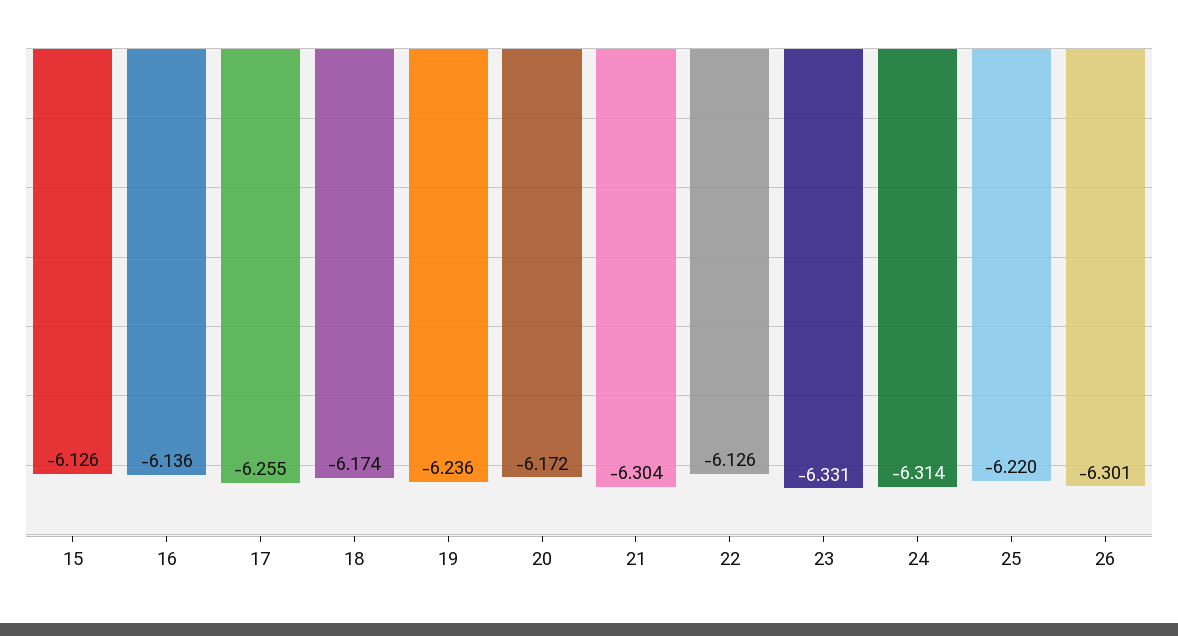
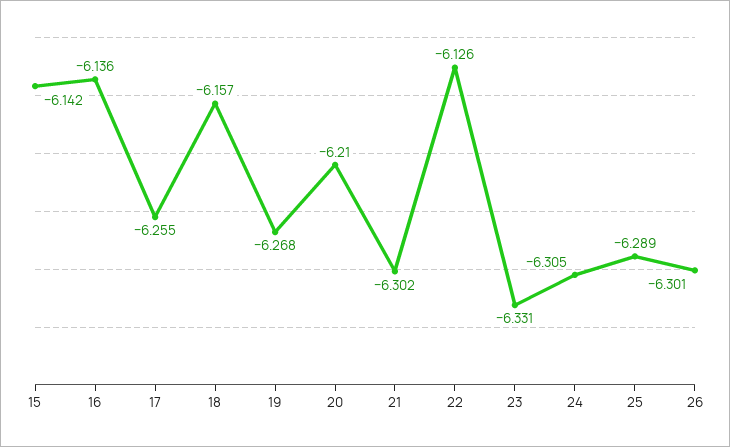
  {
-   "15": -6.126,
+   "15": -6.142,
    "16": -6.136,
    "17": -6.255,
-   "18": -6.174,
+   "18": -6.157,
-   "19": -6.236,
+   "19": -6.268,
-   "20": -6.172,
+   "20": -6.21,
-   "21": -6.304,
+   "21": -6.302,
    "22": -6.126,
    "23": -6.331,
-   "24": -6.314,
+   "24": -6.305,
-   "25": -6.22,
+   "25": -6.289,
    "26": -6.301
  }

